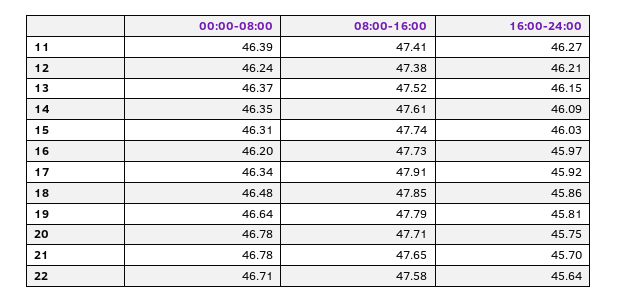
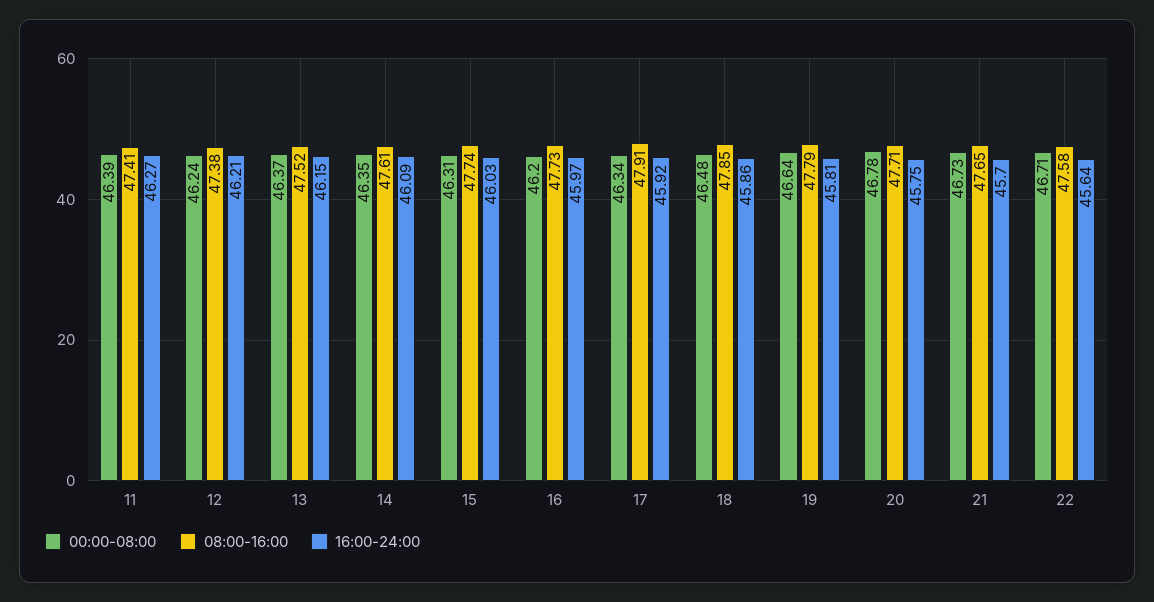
  {
    "00:00-08:00": {
      "11": 46.39,
      "12": 46.24,
      "13": 46.37,
      "14": 46.35,
      "15": 46.31,
      "16": 46.2,
      "17": 46.34,
      "18": 46.48,
      "19": 46.64,
      "20": 46.78,
-     "21": 46.78,
+     "21": 46.73,
      "22": 46.71
    },
    "08:00-16:00": {
      "11": 47.41,
      "12": 47.38,
      "13": 47.52,
      "14": 47.61,
      "15": 47.74,
      "16": 47.73,
      "17": 47.91,
      "18": 47.85,
      "19": 47.79,
      "20": 47.71,
      "21": 47.65,
      "22": 47.58
    },
    "16:00-24:00": {
      "11": 46.27,
      "12": 46.21,
      "13": 46.15,
      "14": 46.09,
      "15": 46.03,
      "16": 45.97,
      "17": 45.92,
      "18": 45.86,
      "19": 45.81,
      "20": 45.75,
      "21": 45.7,
      "22": 45.64
    }
  }

